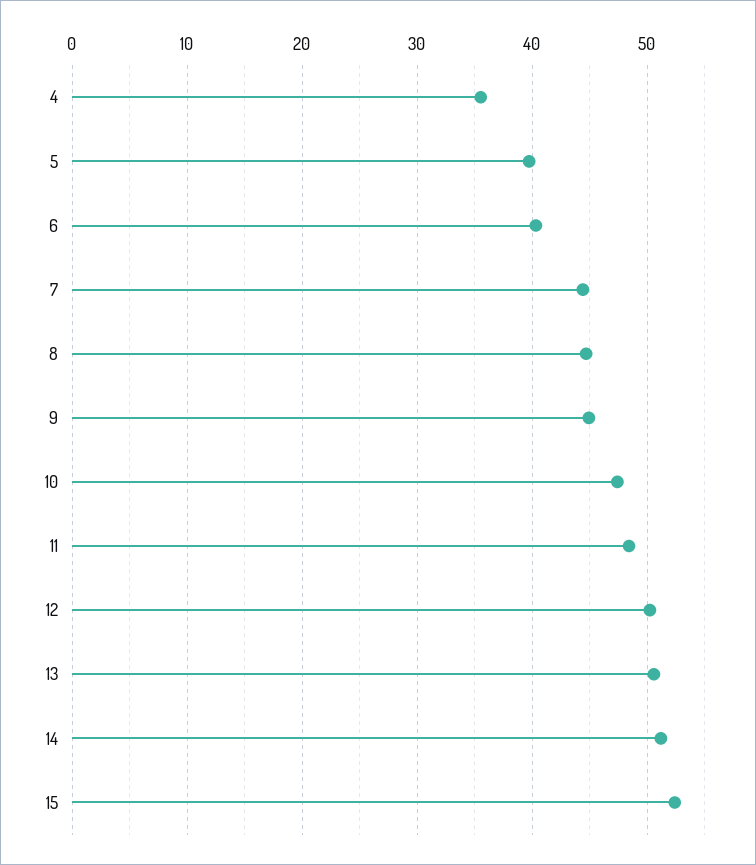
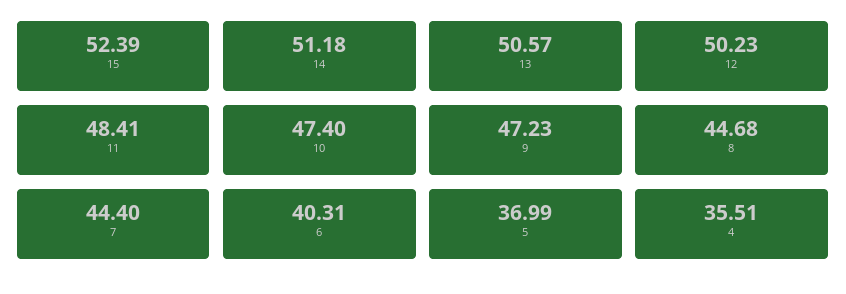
  {
    "4": 35.51,
-   "5": 40,
+   "5": 36.99,
    "6": 40.31,
    "7": 44.4,
    "8": 44.68,
-   "9": 45,
+   "9": 47.23,
    "10": 47.4,
    "11": 48.41,
    "12": 50.23,
    "13": 50.57,
    "14": 51.18,
    "15": 52.39
  }

